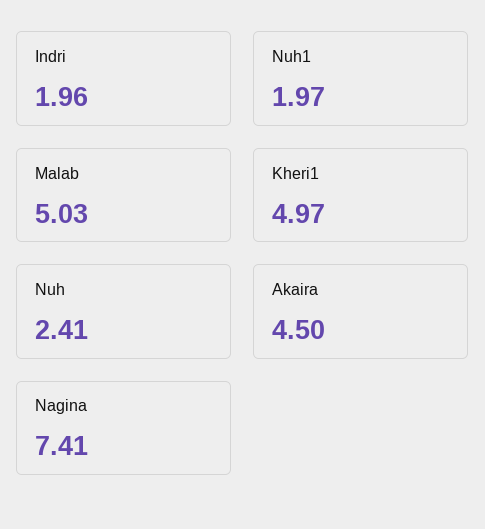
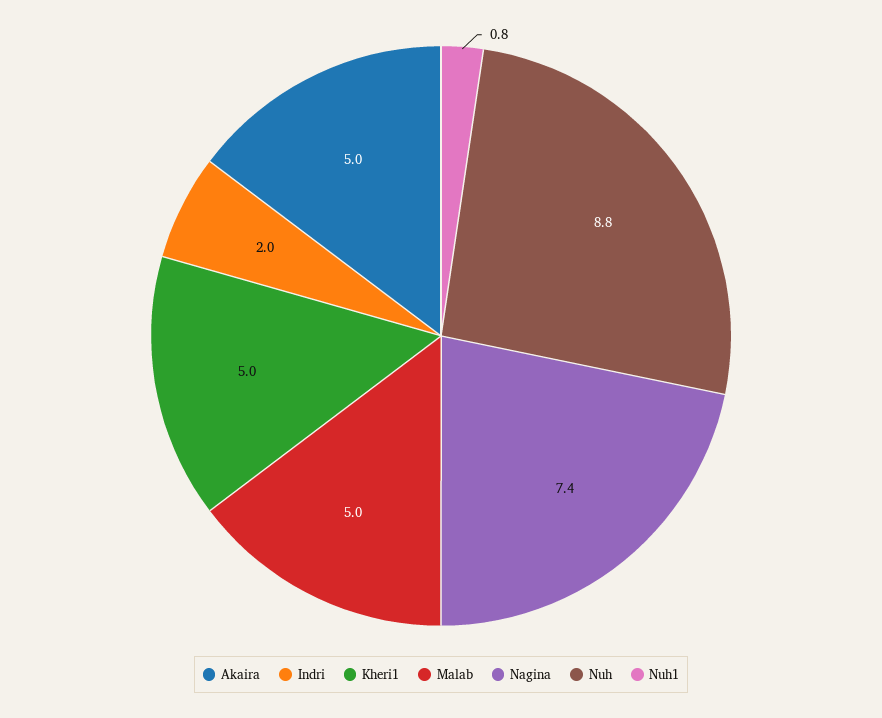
  {
    "Indri": 1.96,
-   "Nuh1": 1.97,
+   "Nuh1": 0.8,
    "Malab": 5.03,
    "Kheri1": 4.97,
-   "Nuh": 2.41,
+   "Nuh": 8.8,
-   "Akaira": 4.5,
+   "Akaira": 5,
    "Nagina": 7.41
  }

